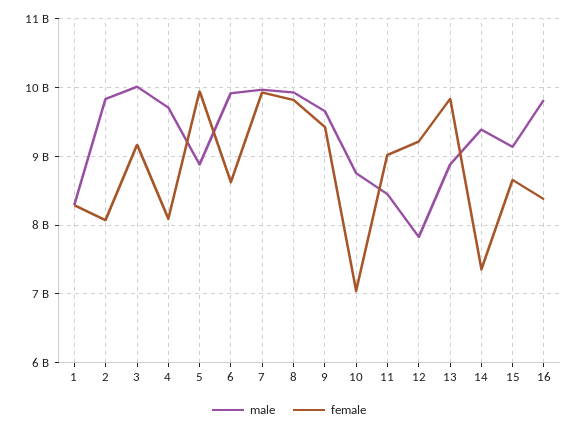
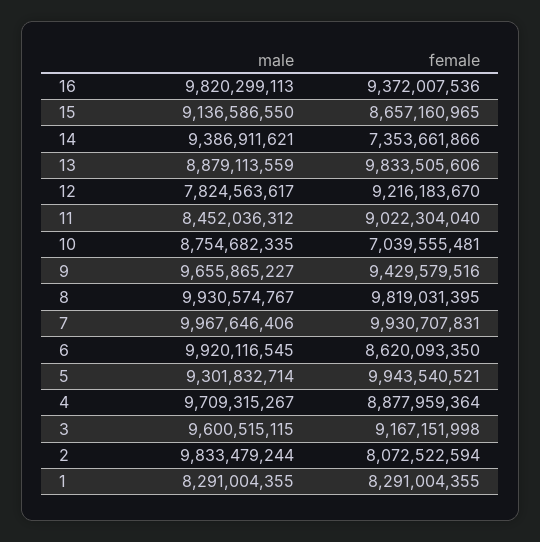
  {
    "male": {
      "1": 8291004355,
      "2": 9833479244,
-     "3": 10000000000,
+     "3": 9600515115,
      "4": 9709315267,
-     "5": 8900000000,
+     "5": 9301832714,
      "6": 9920116545,
      "7": 9967646406,
      "8": 9930574767,
      "9": 9655865227,
      "10": 8754682335,
      "11": 8452036312,
      "12": 7824563617,
      "13": 8879113559,
      "14": 9386911621,
      "15": 9136586550,
      "16": 9820299113
    },
    "female": {
      "1": 8291004355,
      "2": 8072522594,
      "3": 9167151998,
-     "4": 8100000000,
+     "4": 8877959364,
      "5": 9943540521,
      "6": 8620093350,
      "7": 9930707831,
      "8": 9819031395,
      "9": 9429579516,
      "10": 7039555481,
      "11": 9022304040,
      "12": 9216183670,
      "13": 9833505606,
      "14": 7353661866,
      "15": 8657160965,
-     "16": 8400000000
+     "16": 9372007536
    }
  }

